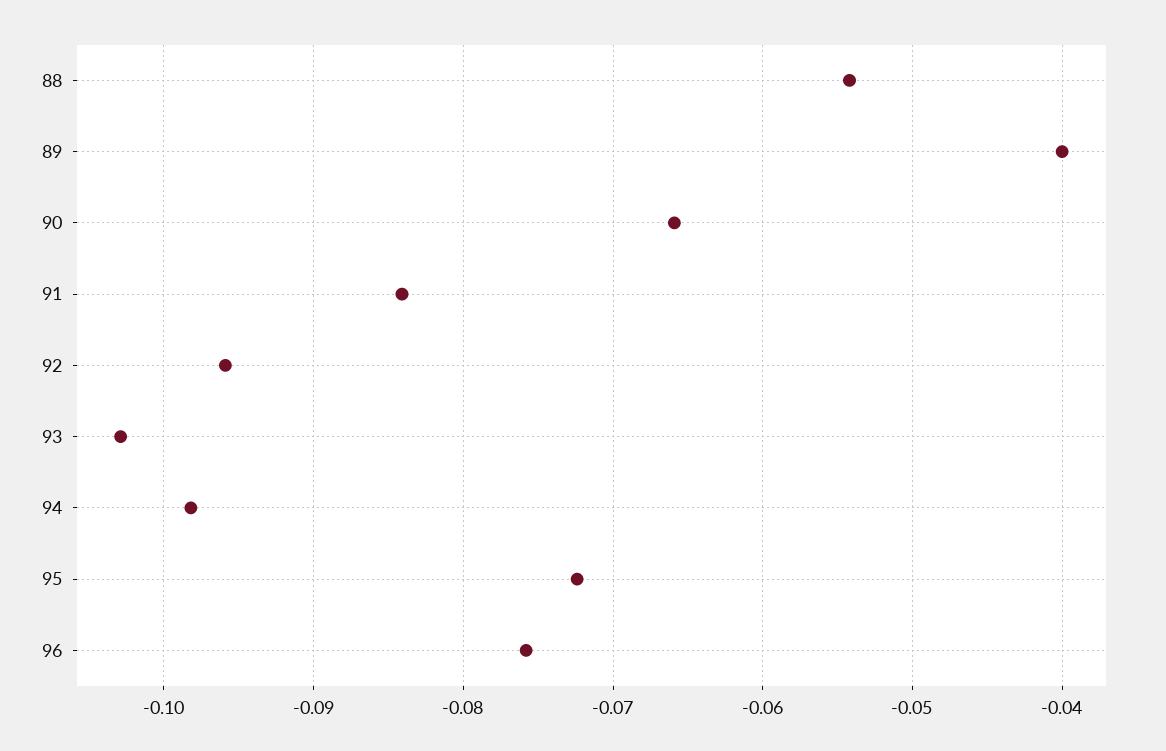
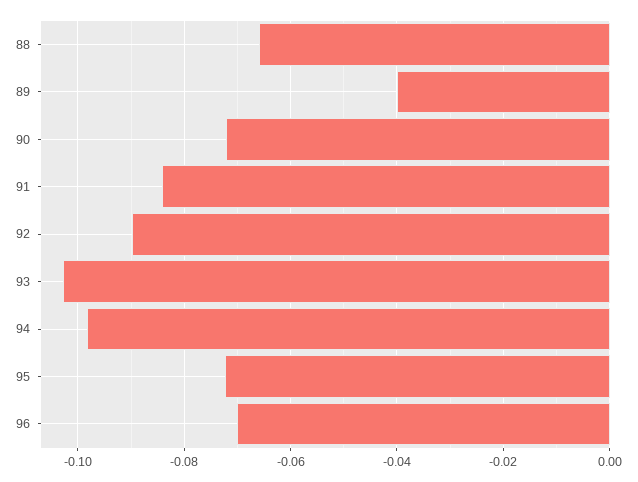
  {
-   "88": -0.054,
+   "88": -0.066,
    "89": -0.04,
-   "90": -0.066,
+   "90": -0.072,
    "91": -0.084,
-   "92": -0.096,
+   "92": -0.09,
    "93": -0.103,
    "94": -0.098,
    "95": -0.072,
-   "96": -0.076
+   "96": -0.07
  }

